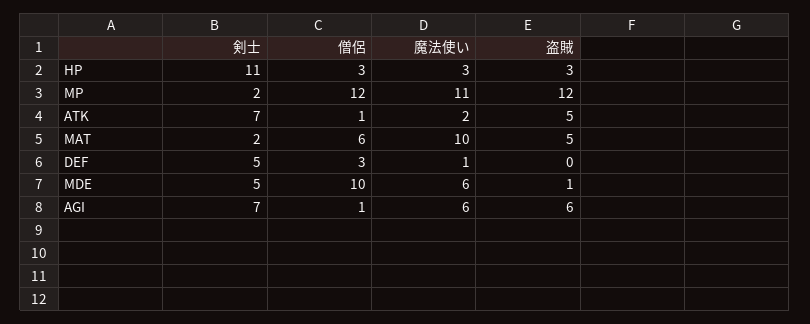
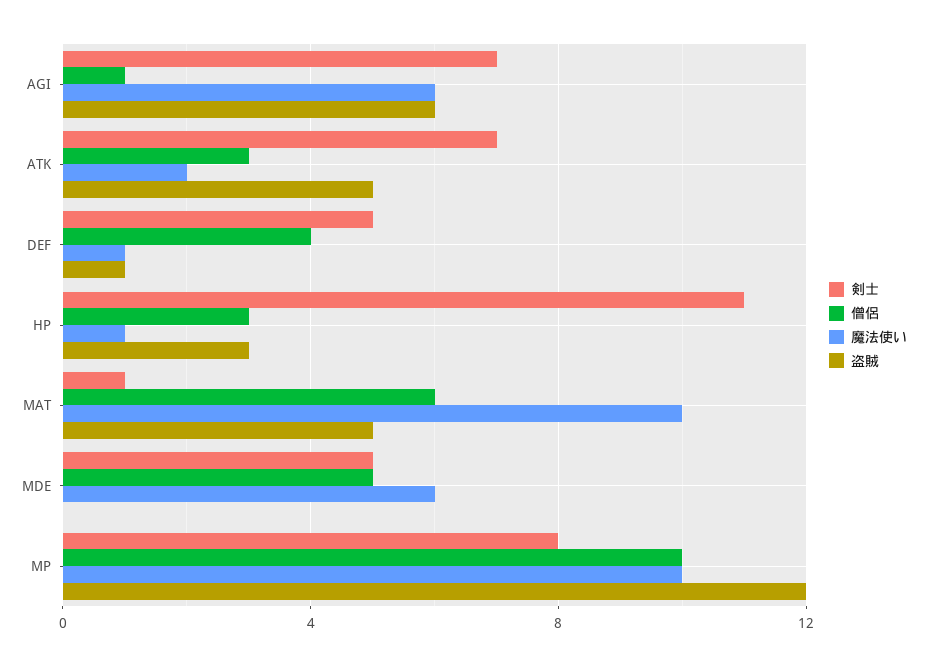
  {
    "剣士": {
      "HP": 11,
-     "MP": 2,
+     "MP": 8,
      "ATK": 7,
-     "MAT": 2,
+     "MAT": 1,
      "DEF": 5,
      "MDE": 5,
      "AGI": 7
    },
    "僧侶": {
      "HP": 3,
-     "MP": 12,
+     "MP": 10,
-     "ATK": 1,
+     "ATK": 3,
      "MAT": 6,
-     "DEF": 3,
+     "DEF": 4,
-     "MDE": 10,
+     "MDE": 5,
      "AGI": 1
    },
    "魔法使い": {
-     "HP": 3,
+     "HP": 1,
-     "MP": 11,
+     "MP": 10,
      "ATK": 2,
      "MAT": 10,
      "DEF": 1,
      "MDE": 6,
      "AGI": 6
    },
    "盗賊": {
      "HP": 3,
      "MP": 12,
      "ATK": 5,
      "MAT": 5,
-     "DEF": 0,
+     "DEF": 1,
-     "MDE": 1,
+     "MDE": 0,
      "AGI": 6
    }
  }

